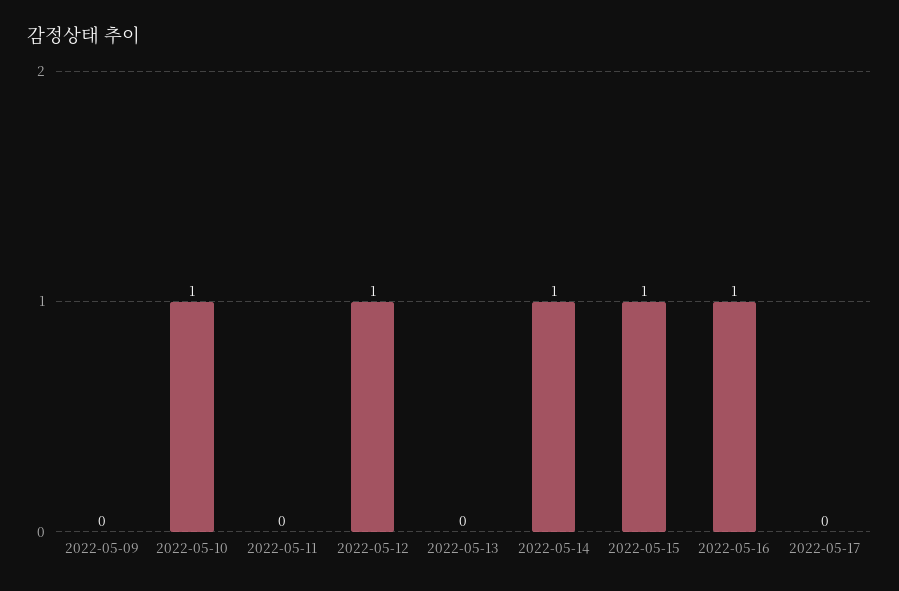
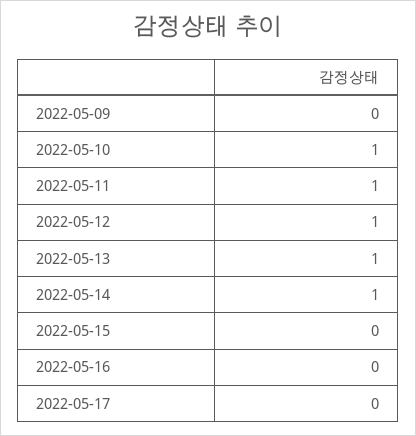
  {
    "2022-05-09": 0,
    "2022-05-10": 1,
-   "2022-05-11": 0,
+   "2022-05-11": 1,
    "2022-05-12": 1,
-   "2022-05-13": 0,
+   "2022-05-13": 1,
    "2022-05-14": 1,
-   "2022-05-15": 1,
+   "2022-05-15": 0,
-   "2022-05-16": 1,
+   "2022-05-16": 0,
    "2022-05-17": 0
  }

